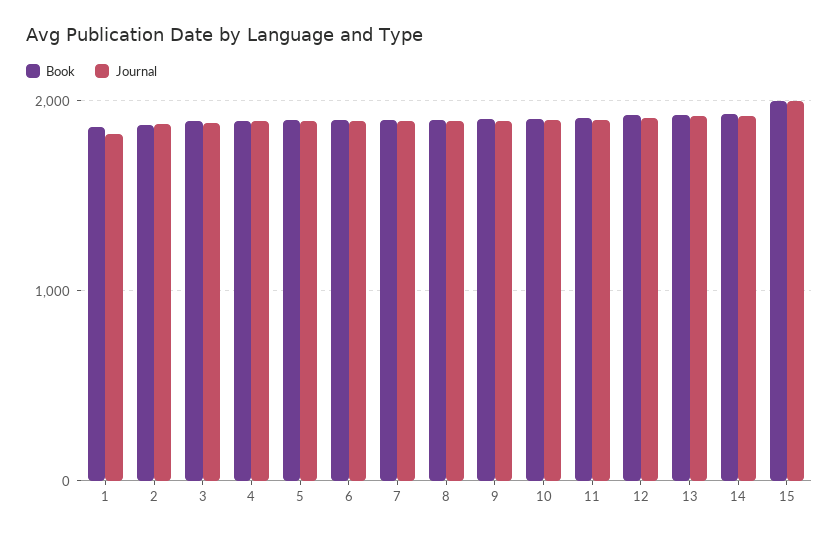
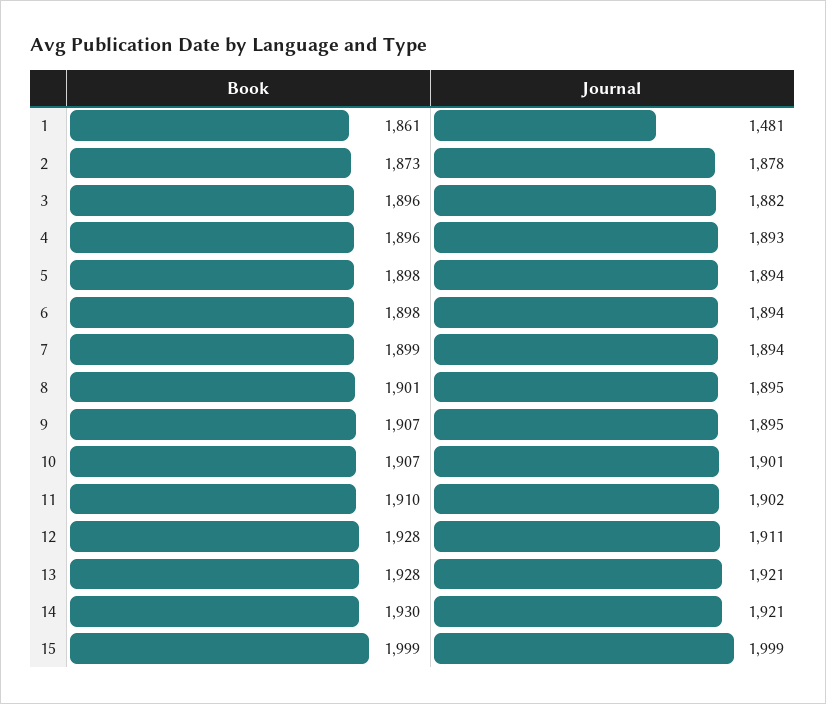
  {
    "Book": {
      "1": 1861,
      "2": 1873,
      "3": 1896,
      "4": 1896,
      "5": 1898,
      "6": 1898,
      "7": 1899,
      "8": 1901,
      "9": 1907,
      "10": 1907,
      "11": 1910,
      "12": 1928,
      "13": 1928,
      "14": 1930,
      "15": 1999
    },
    "Journal": {
-     "1": 1800,
+     "1": 1481,
      "2": 1878,
      "3": 1882,
      "4": 1893,
      "5": 1894,
      "6": 1894,
      "7": 1894,
      "8": 1895,
      "9": 1895,
      "10": 1901,
      "11": 1902,
      "12": 1911,
      "13": 1921,
      "14": 1921,
      "15": 1999
    }
  }

